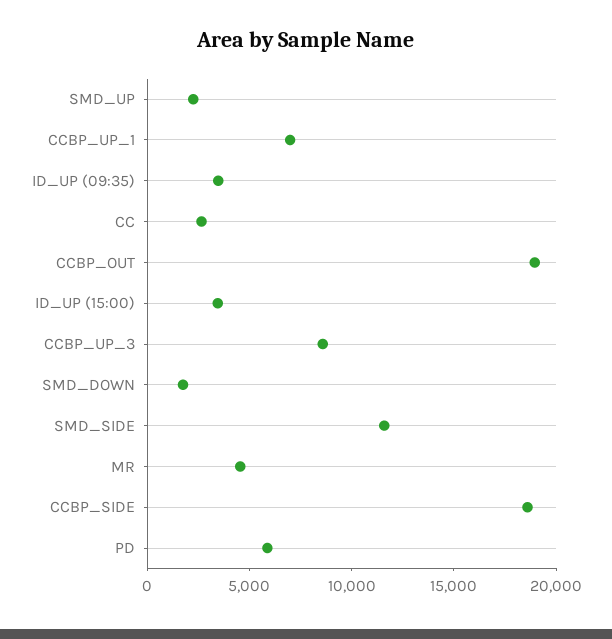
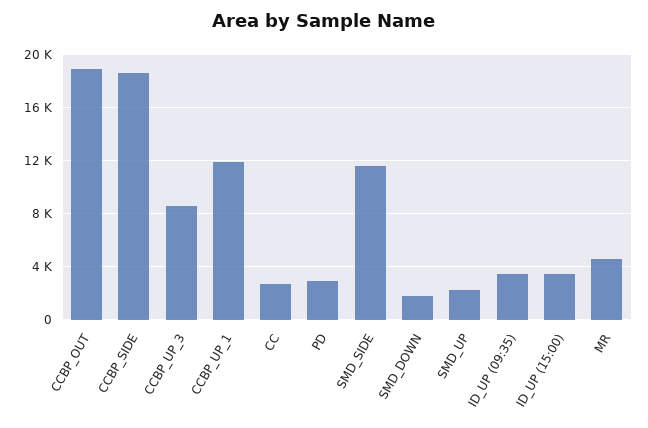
  {
    "SMD_UP": 2500,
-   "CCBP_UP_1": 7000,
+   "CCBP_UP_1": 12000,
    "ID_UP (09:35)": 3500,
    "CC": 2500,
    "CCBP_OUT": 19000,
    "ID_UP (15:00)": 3500,
    "CCBP_UP_3": 8500,
    "SMD_DOWN": 2000,
    "SMD_SIDE": 11500,
    "MR": 4500,
    "CCBP_SIDE": 18500,
-   "PD": 6000
+   "PD": 3000
  }

